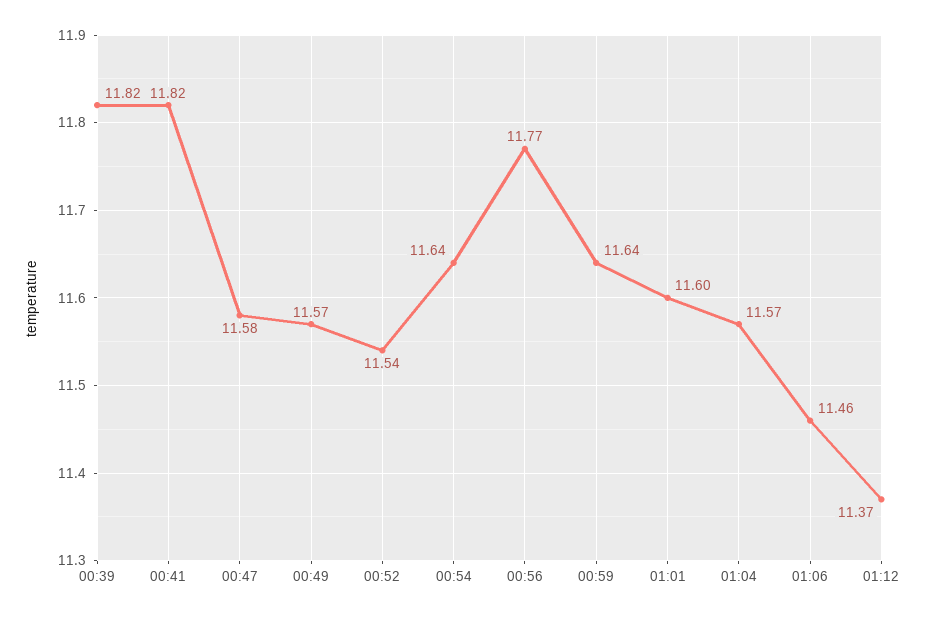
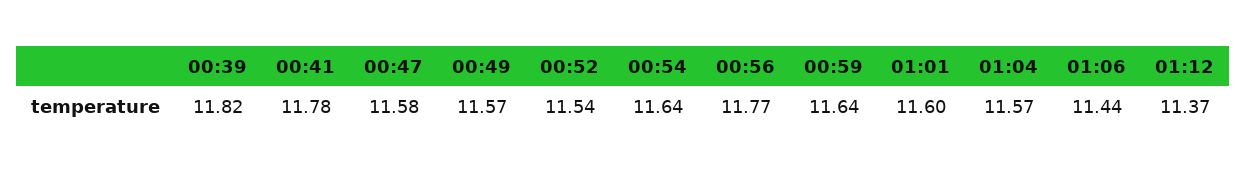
  {
    "00:39": 11.82,
-   "00:41": 11.82,
+   "00:41": 11.78,
    "00:47": 11.58,
    "00:49": 11.57,
    "00:52": 11.54,
    "00:54": 11.64,
    "00:56": 11.77,
    "00:59": 11.64,
    "01:01": 11.6,
    "01:04": 11.57,
-   "01:06": 11.46,
+   "01:06": 11.44,
    "01:12": 11.37
  }

